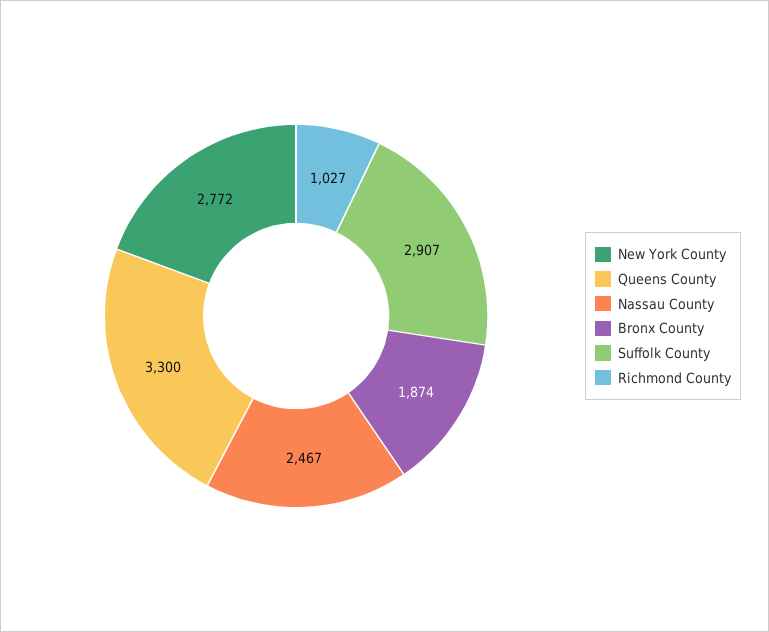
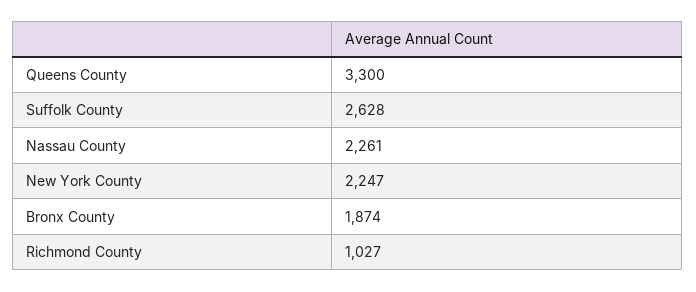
  {
-   "New York County": 2772,
+   "New York County": 2247,
    "Queens County": 3300,
-   "Nassau County": 2467,
+   "Nassau County": 2261,
    "Bronx County": 1874,
-   "Suffolk County": 2907,
+   "Suffolk County": 2628,
    "Richmond County": 1027
  }

